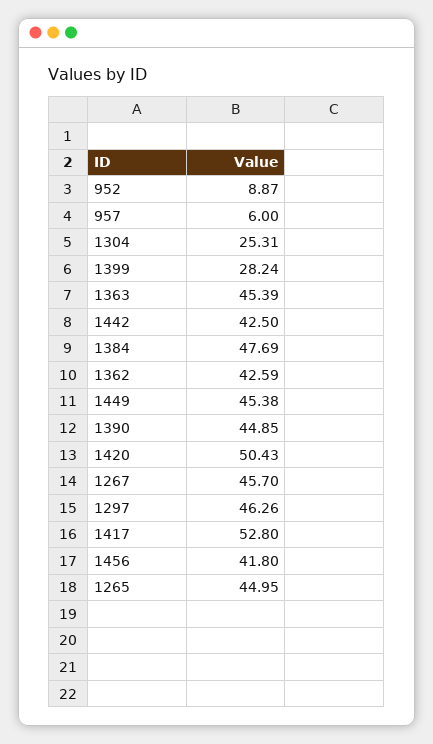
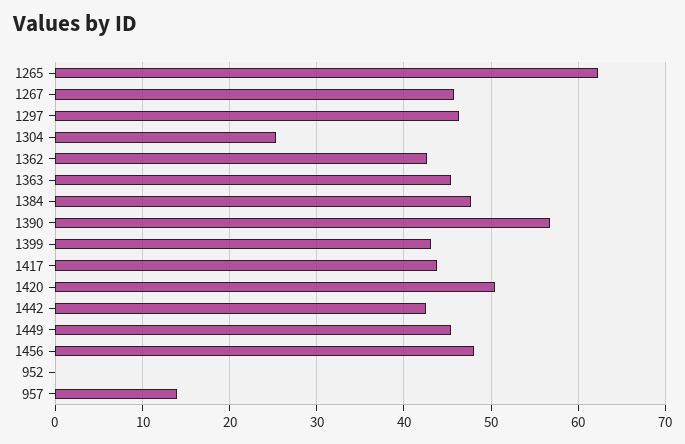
  {
-   "952": 8.87,
+   "952": 0,
-   "957": 6,
+   "957": 14,
    "1304": 25.31,
-   "1399": 28.24,
+   "1399": 43,
    "1363": 45.39,
    "1442": 42.5,
    "1384": 47.69,
    "1362": 42.59,
    "1449": 45.38,
-   "1390": 44.85,
+   "1390": 57,
    "1420": 50.43,
    "1267": 45.7,
    "1297": 46.26,
-   "1417": 52.8,
+   "1417": 44,
-   "1456": 41.8,
+   "1456": 48,
-   "1265": 44.95
+   "1265": 62
  }

